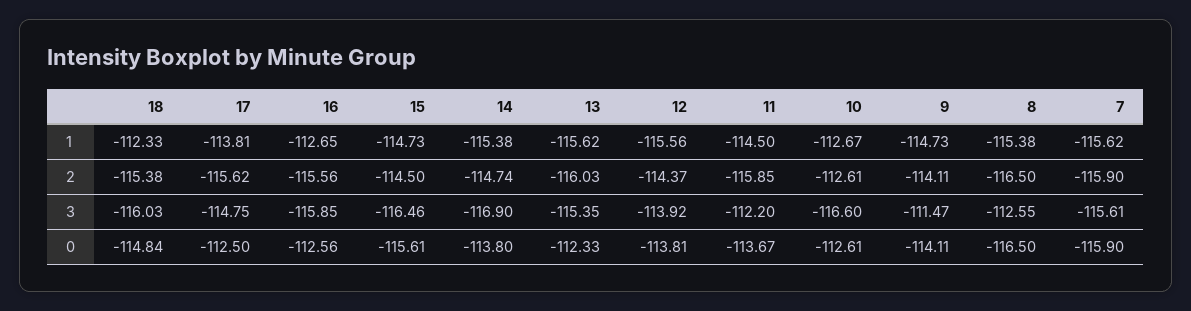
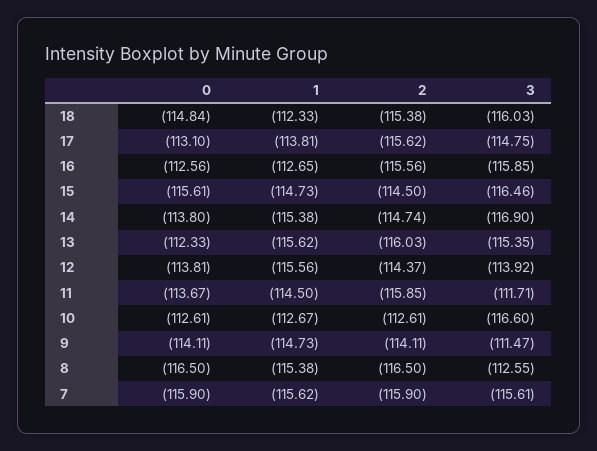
  {
    "18": {
      "1": -112.33,
      "2": -115.38,
      "3": -116.03,
      "0": -114.84
    },
    "17": {
      "1": -113.81,
      "2": -115.62,
      "3": -114.75,
-     "0": -112.5
+     "0": -113.1
    },
    "16": {
      "1": -112.65,
      "2": -115.56,
      "3": -115.85,
      "0": -112.56
    },
    "15": {
      "1": -114.73,
      "2": -114.5,
      "3": -116.46,
      "0": -115.61
    },
    "14": {
      "1": -115.38,
      "2": -114.74,
      "3": -116.9,
      "0": -113.8
    },
    "13": {
      "1": -115.62,
      "2": -116.03,
      "3": -115.35,
      "0": -112.33
    },
    "12": {
      "1": -115.56,
      "2": -114.37,
      "3": -113.92,
      "0": -113.81
    },
    "11": {
      "1": -114.5,
      "2": -115.85,
-     "3": -112.2,
+     "3": -111.71,
      "0": -113.67
    },
    "10": {
      "1": -112.67,
      "2": -112.61,
      "3": -116.6,
      "0": -112.61
    },
    "9": {
      "1": -114.73,
      "2": -114.11,
      "3": -111.47,
      "0": -114.11
    },
    "8": {
      "1": -115.38,
      "2": -116.5,
      "3": -112.55,
      "0": -116.5
    },
    "7": {
      "1": -115.62,
      "2": -115.9,
      "3": -115.61,
      "0": -115.9
    }
  }

